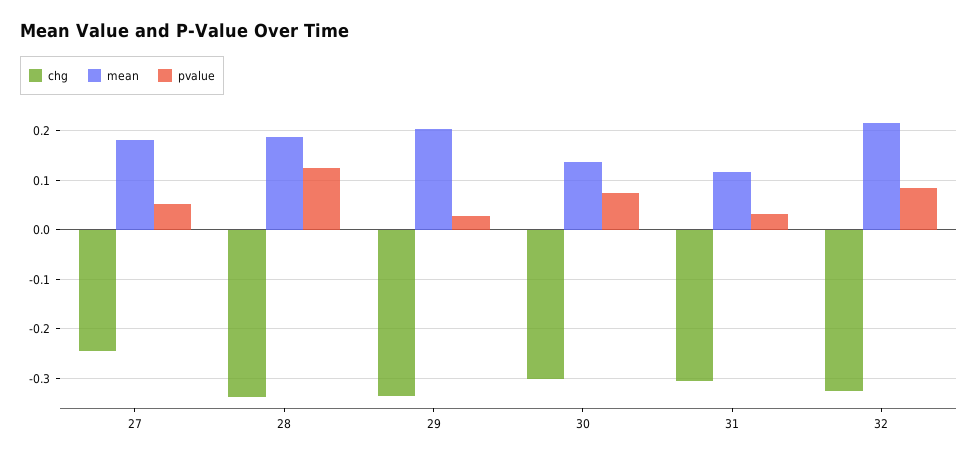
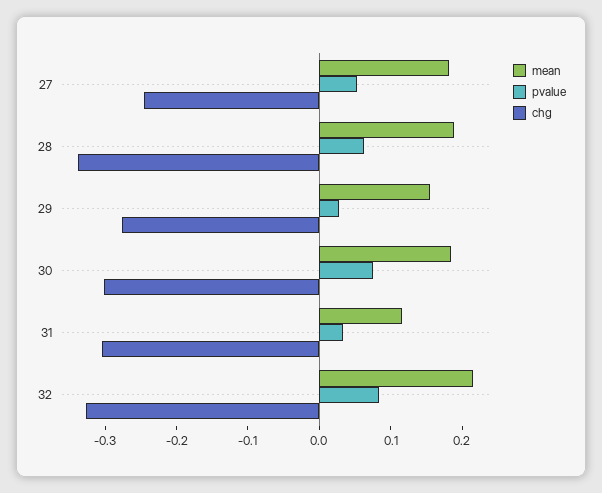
  {
    "chg": {
      "27": -0.24,
      "28": -0.34,
-     "29": -0.34,
+     "29": -0.28,
      "30": -0.3,
      "31": -0.3,
      "32": -0.32
    },
    "mean": {
      "27": 0.18,
      "28": 0.18,
-     "29": 0.2,
+     "29": 0.16,
-     "30": 0.14,
+     "30": 0.18,
      "31": 0.12,
      "32": 0.22
    },
    "pvalue": {
      "27": 0.06,
-     "28": 0.12,
+     "28": 0.06,
      "29": 0.02,
      "30": 0.08,
      "31": 0.04,
      "32": 0.08
    }
  }

